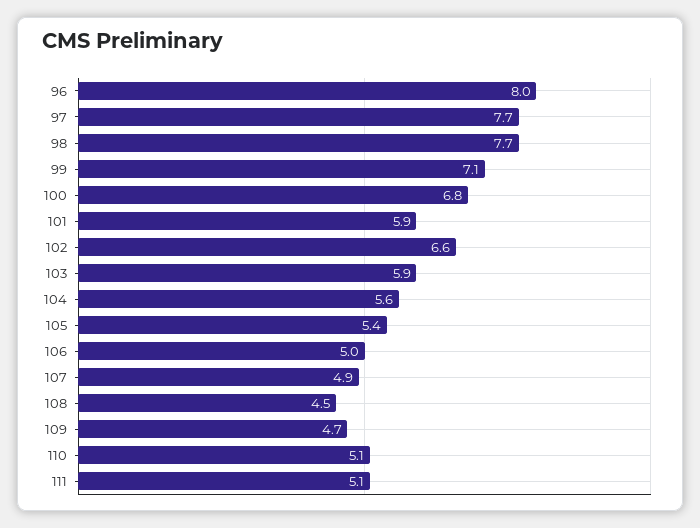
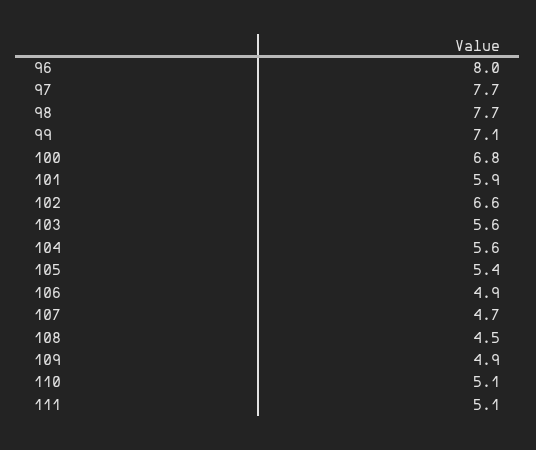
  {
    "96": 8,
    "97": 7.7,
    "98": 7.7,
    "99": 7.1,
    "100": 6.8,
    "101": 5.9,
    "102": 6.6,
-   "103": 5.9,
+   "103": 5.6,
    "104": 5.6,
    "105": 5.4,
-   "106": 5,
+   "106": 4.9,
-   "107": 4.9,
+   "107": 4.7,
    "108": 4.5,
-   "109": 4.7,
+   "109": 4.9,
    "110": 5.1,
    "111": 5.1
  }

